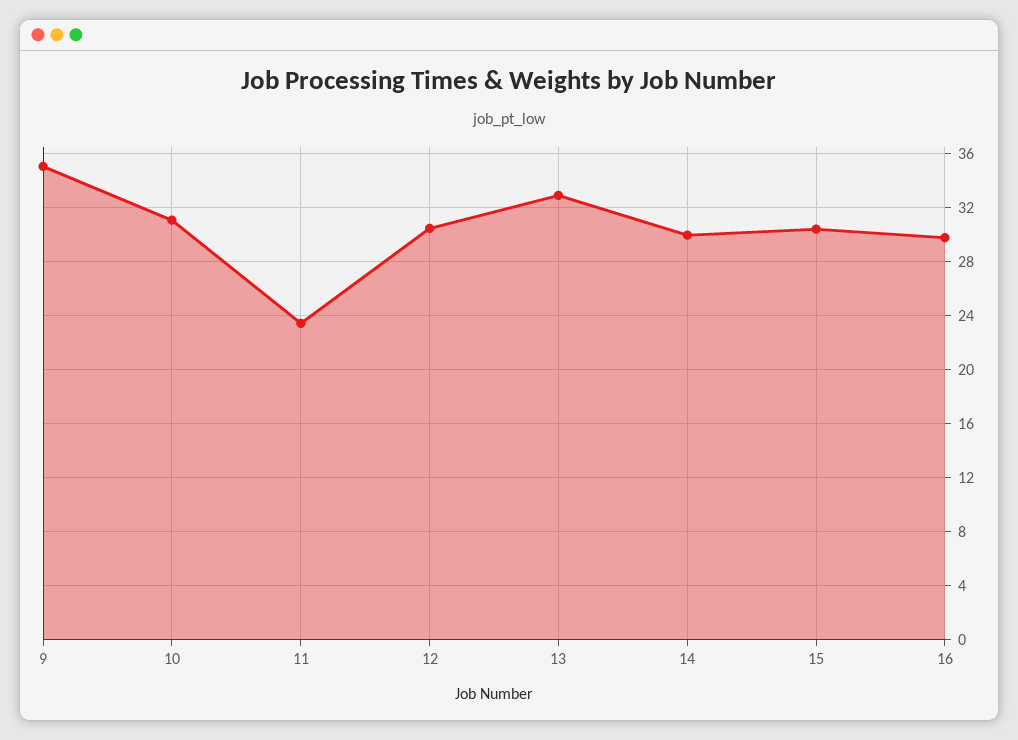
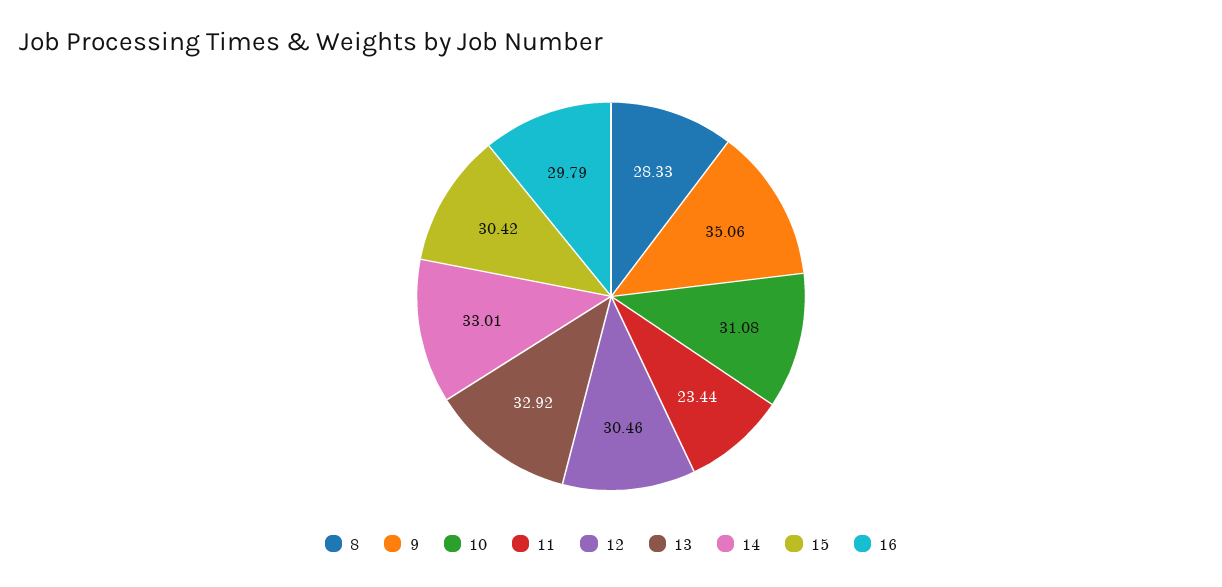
  {
    "9": 35.06,
    "10": 31.08,
    "11": 23.44,
    "12": 30.46,
    "13": 32.92,
-   "14": 30,
+   "14": 33.01,
    "15": 30.42,
-   "16": 29.79
+   "16": 29.79,
+   "8": 28.33
  }

